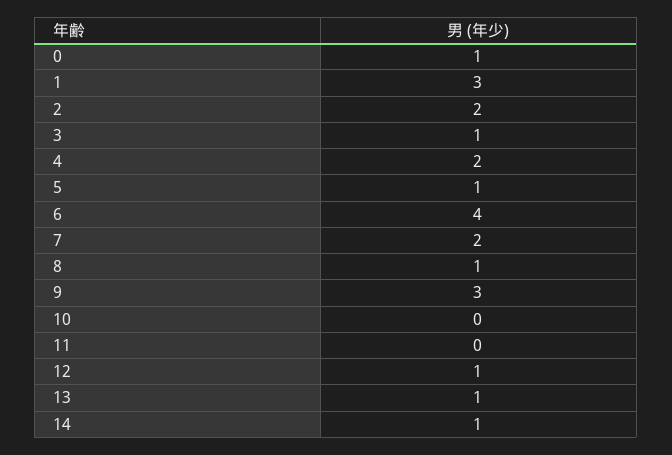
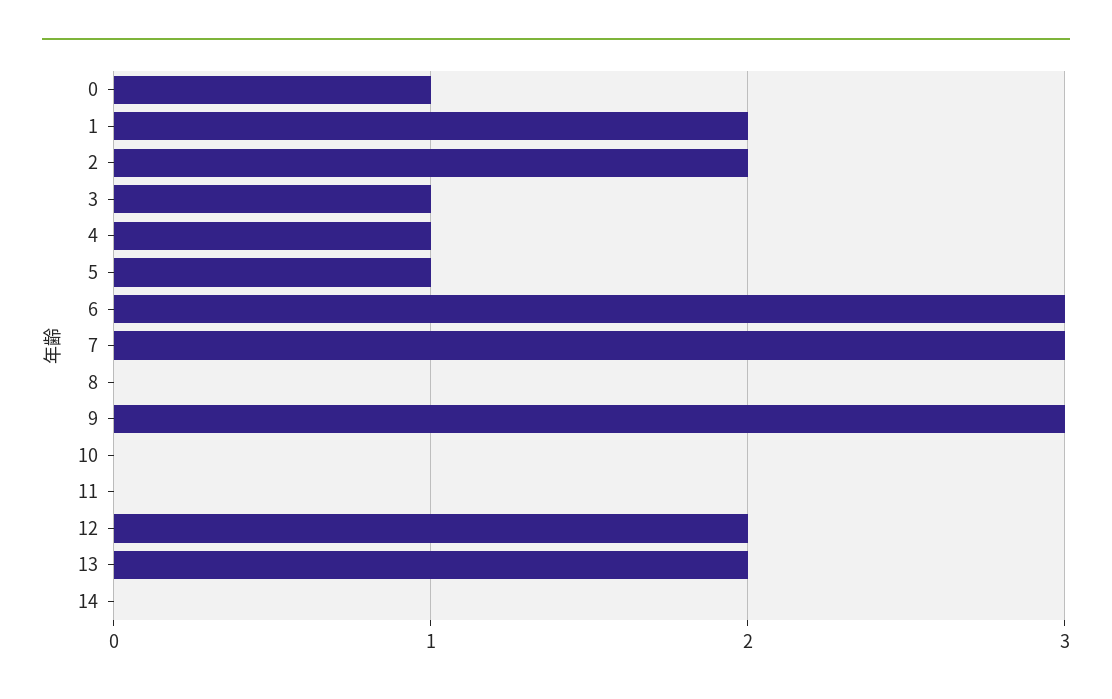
  {
    "0": 1,
-   "1": 3,
+   "1": 2,
    "2": 2,
    "3": 1,
-   "4": 2,
+   "4": 1,
    "5": 1,
-   "6": 4,
+   "6": 3,
-   "7": 2,
+   "7": 3,
-   "8": 1,
+   "8": 0,
    "9": 3,
    "10": 0,
    "11": 0,
-   "12": 1,
+   "12": 2,
-   "13": 1,
+   "13": 2,
-   "14": 1
+   "14": 0
  }

